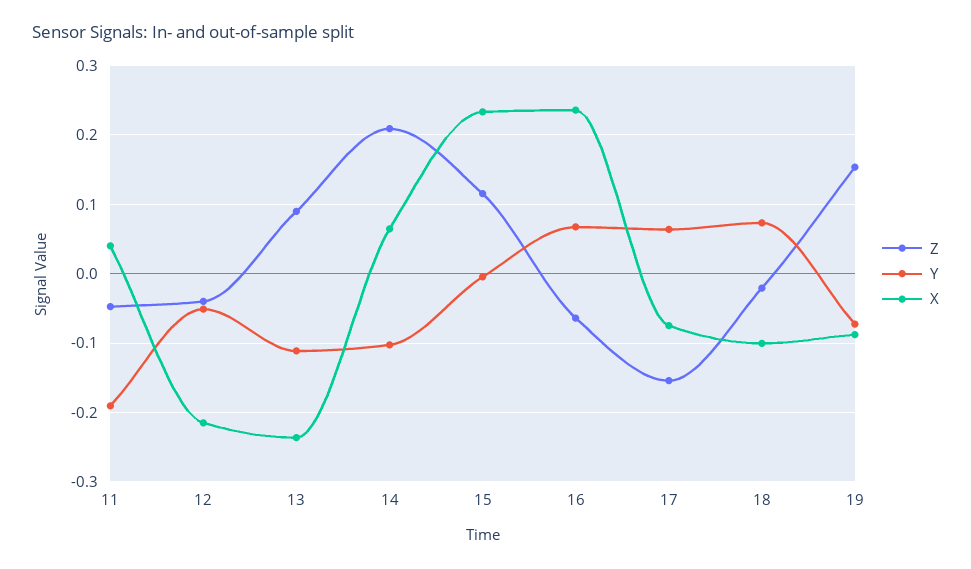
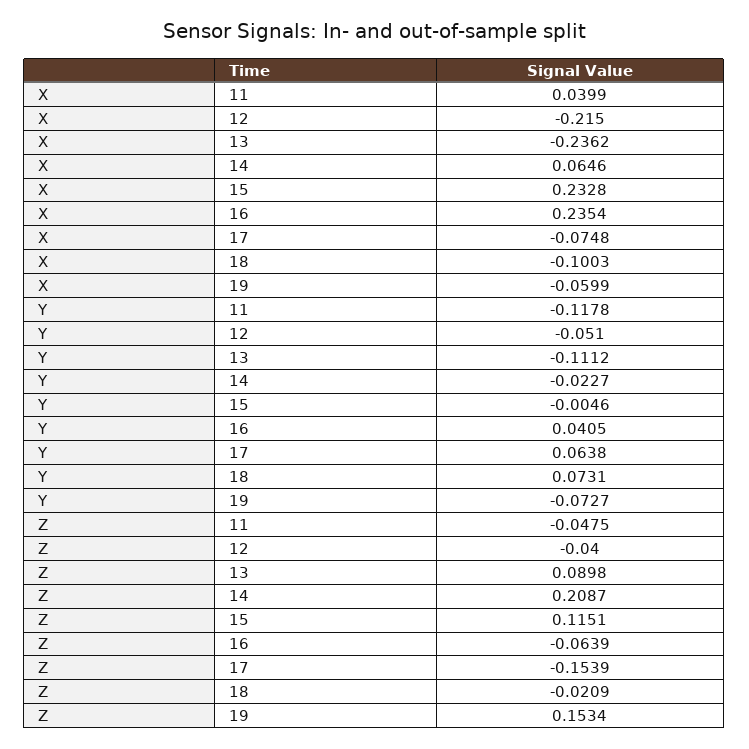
  {
    "Z": {
      "11": -0.0475,
      "12": -0.04,
      "13": 0.0898,
      "14": 0.2087,
      "15": 0.1151,
      "16": -0.0639,
      "17": -0.1539,
      "18": -0.0209,
      "19": 0.1534
    },
    "Y": {
-     "11": -0.19,
+     "11": -0.1178,
      "12": -0.051,
      "13": -0.1112,
-     "14": -0.1,
+     "14": -0.0227,
      "15": -0.0046,
-     "16": 0.07,
+     "16": 0.0405,
      "17": 0.0638,
      "18": 0.0731,
      "19": -0.0727
    },
    "X": {
      "11": 0.0399,
      "12": -0.215,
      "13": -0.2362,
      "14": 0.0646,
      "15": 0.2328,
      "16": 0.2354,
      "17": -0.0748,
      "18": -0.1003,
-     "19": -0.09
+     "19": -0.0599
    }
  }

